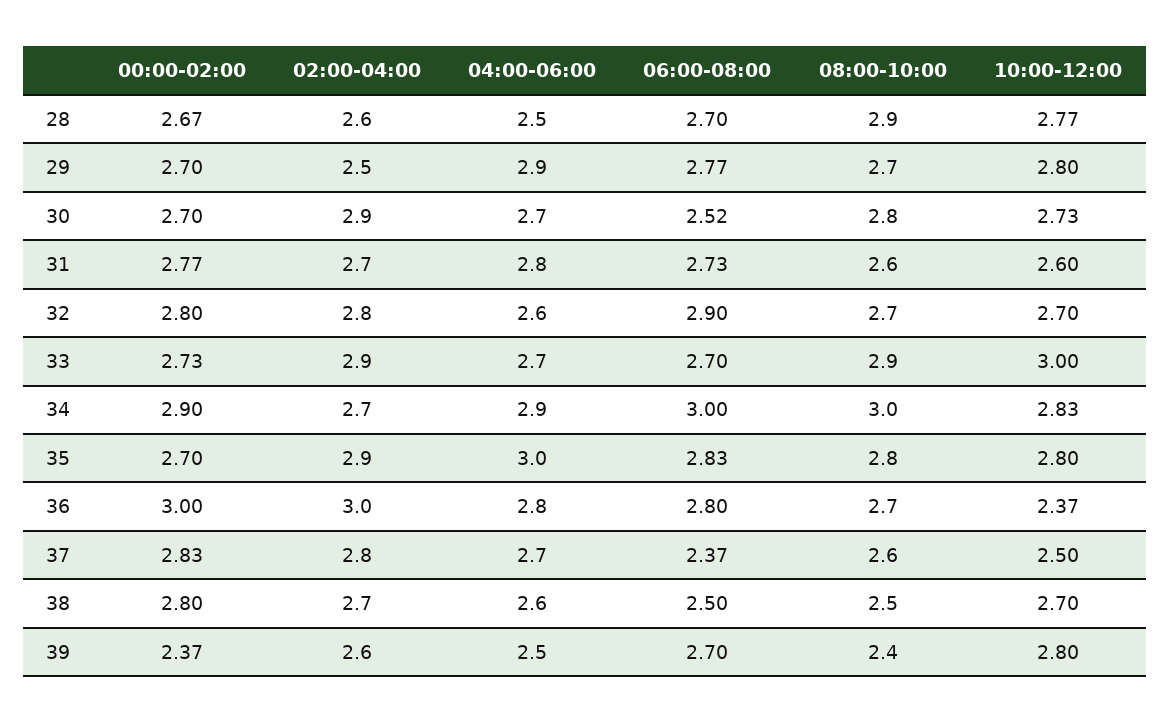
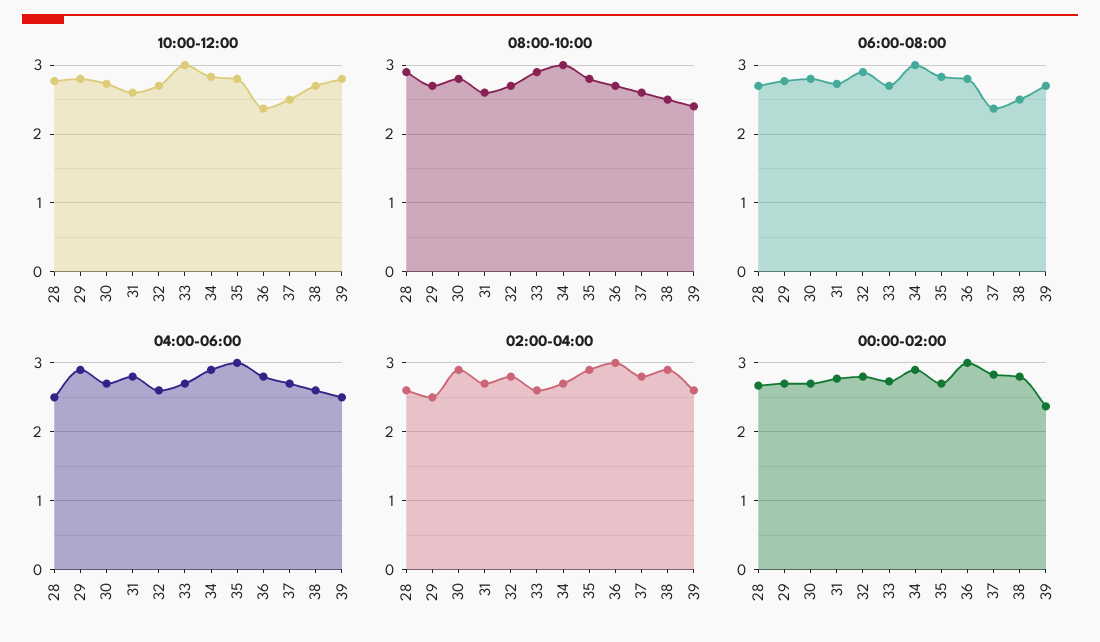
  {
    "00:00-02:00": {
      "28": 2.67,
      "29": 2.7,
      "30": 2.7,
      "31": 2.77,
      "32": 2.8,
      "33": 2.73,
      "34": 2.9,
      "35": 2.7,
      "36": 3,
      "37": 2.83,
      "38": 2.8,
      "39": 2.37
    },
    "02:00-04:00": {
      "28": 2.6,
      "29": 2.5,
      "30": 2.9,
      "31": 2.7,
      "32": 2.8,
-     "33": 2.9,
+     "33": 2.6,
      "34": 2.7,
      "35": 2.9,
      "36": 3,
      "37": 2.8,
-     "38": 2.7,
+     "38": 2.9,
      "39": 2.6
    },
    "04:00-06:00": {
      "28": 2.5,
      "29": 2.9,
      "30": 2.7,
      "31": 2.8,
      "32": 2.6,
      "33": 2.7,
      "34": 2.9,
      "35": 3,
      "36": 2.8,
      "37": 2.7,
      "38": 2.6,
      "39": 2.5
    },
    "06:00-08:00": {
      "28": 2.7,
      "29": 2.77,
-     "30": 2.52,
+     "30": 2.8,
      "31": 2.73,
      "32": 2.9,
      "33": 2.7,
      "34": 3,
      "35": 2.83,
      "36": 2.8,
      "37": 2.37,
      "38": 2.5,
      "39": 2.7
    },
    "08:00-10:00": {
      "28": 2.9,
      "29": 2.7,
      "30": 2.8,
      "31": 2.6,
      "32": 2.7,
      "33": 2.9,
      "34": 3,
      "35": 2.8,
      "36": 2.7,
      "37": 2.6,
      "38": 2.5,
      "39": 2.4
    },
    "10:00-12:00": {
      "28": 2.77,
      "29": 2.8,
      "30": 2.73,
      "31": 2.6,
      "32": 2.7,
      "33": 3,
      "34": 2.83,
      "35": 2.8,
      "36": 2.37,
      "37": 2.5,
      "38": 2.7,
      "39": 2.8
    }
  }

